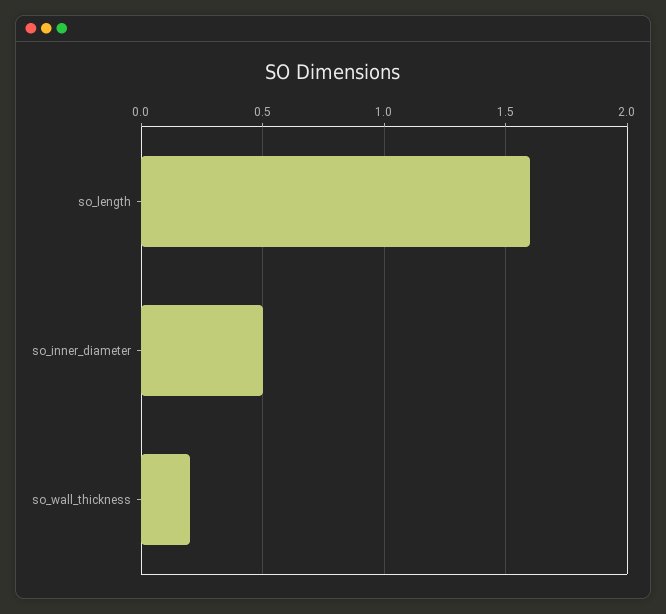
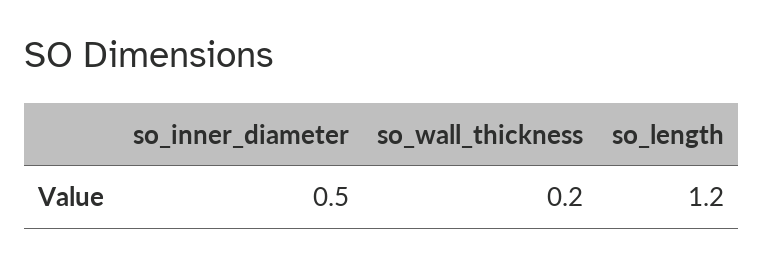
  {
-   "so_length": 1.6,
+   "so_length": 1.2,
    "so_inner_diameter": 0.5,
    "so_wall_thickness": 0.2
  }

